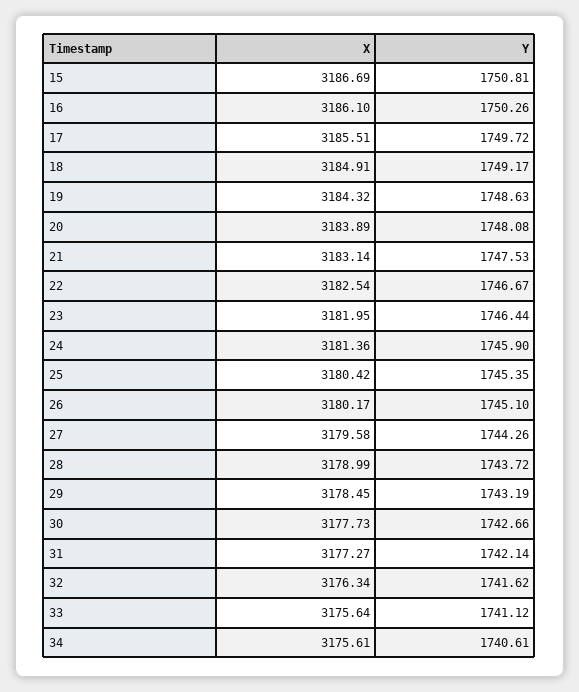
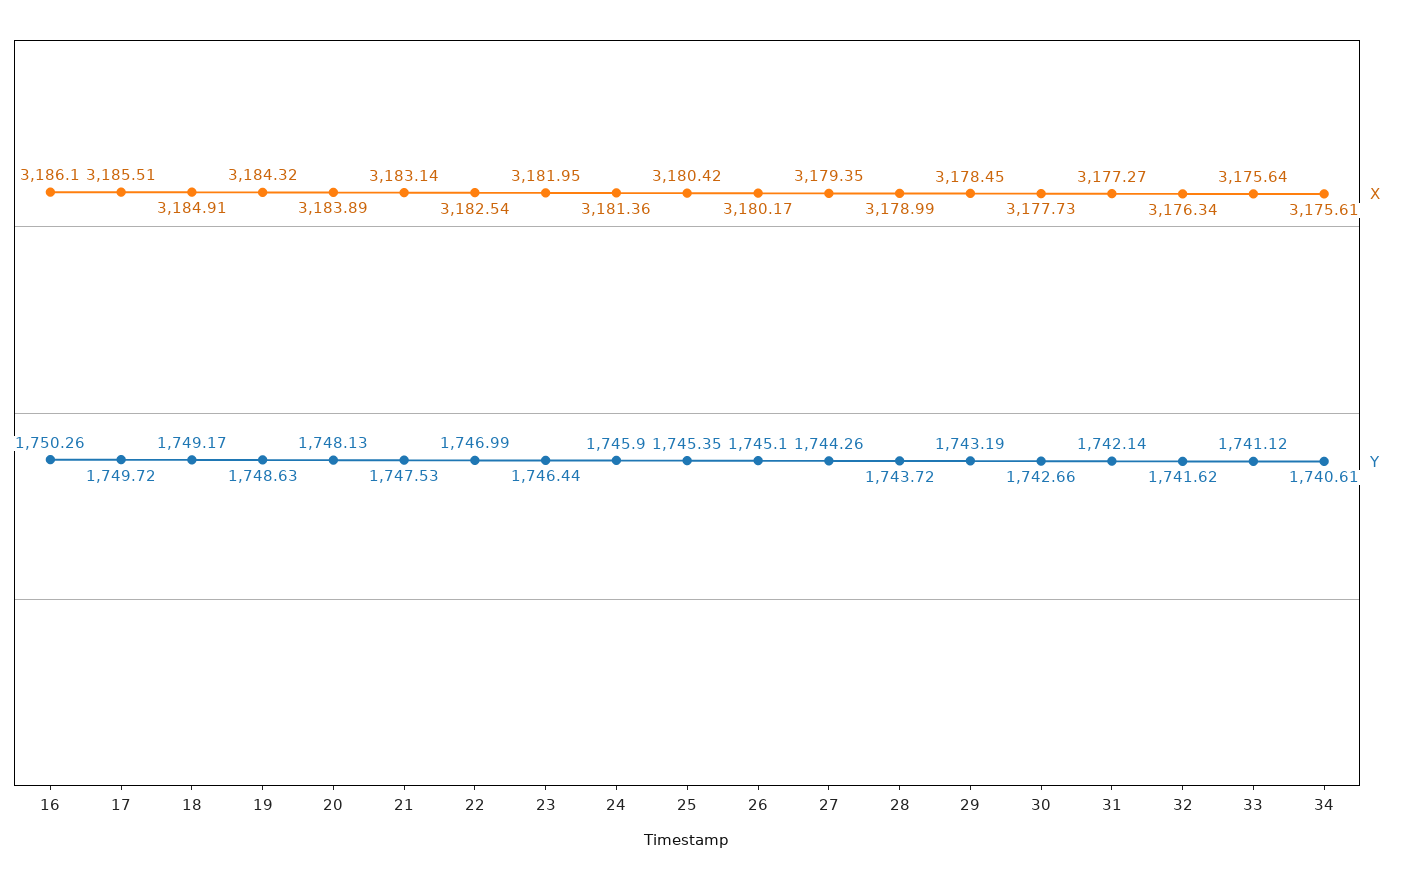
  {
    "X": {
-     "15": 3186.69,
      "16": 3186.1,
      "17": 3185.51,
      "18": 3184.91,
      "19": 3184.32,
      "20": 3183.89,
      "21": 3183.14,
      "22": 3182.54,
      "23": 3181.95,
      "24": 3181.36,
      "25": 3180.42,
      "26": 3180.17,
-     "27": 3179.58,
+     "27": 3179.35,
      "28": 3178.99,
      "29": 3178.45,
      "30": 3177.73,
      "31": 3177.27,
      "32": 3176.34,
      "33": 3175.64,
      "34": 3175.61
    },
    "Y": {
-     "15": 1750.81,
      "16": 1750.26,
      "17": 1749.72,
      "18": 1749.17,
      "19": 1748.63,
-     "20": 1748.08,
+     "20": 1748.13,
      "21": 1747.53,
-     "22": 1746.67,
+     "22": 1746.99,
      "23": 1746.44,
      "24": 1745.9,
      "25": 1745.35,
      "26": 1745.1,
      "27": 1744.26,
      "28": 1743.72,
      "29": 1743.19,
      "30": 1742.66,
      "31": 1742.14,
      "32": 1741.62,
      "33": 1741.12,
      "34": 1740.61
    }
  }

